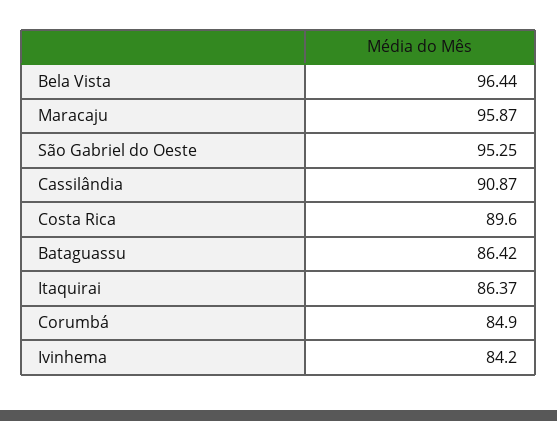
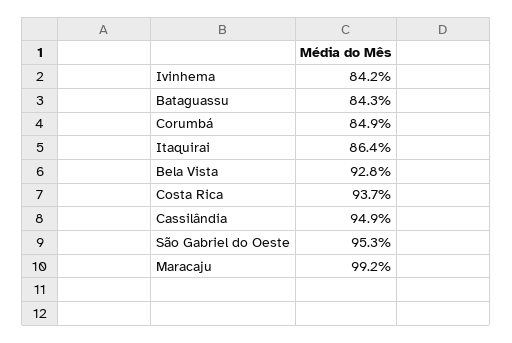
  {
-   "Bela Vista": 96.44,
+   "Bela Vista": 92.8,
-   "Maracaju": 95.87,
+   "Maracaju": 99.2,
    "São Gabriel do Oeste": 95.25,
-   "Cassilândia": 90.87,
+   "Cassilândia": 94.9,
-   "Costa Rica": 89.6,
+   "Costa Rica": 93.7,
-   "Bataguassu": 86.42,
+   "Bataguassu": 84.3,
    "Itaquirai": 86.37,
    "Corumbá": 84.9,
    "Ivinhema": 84.2
  }

